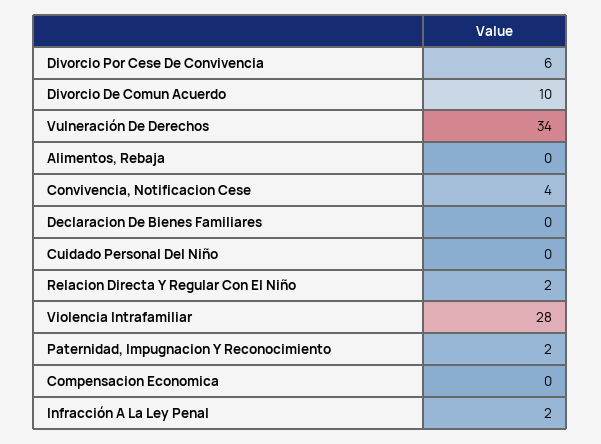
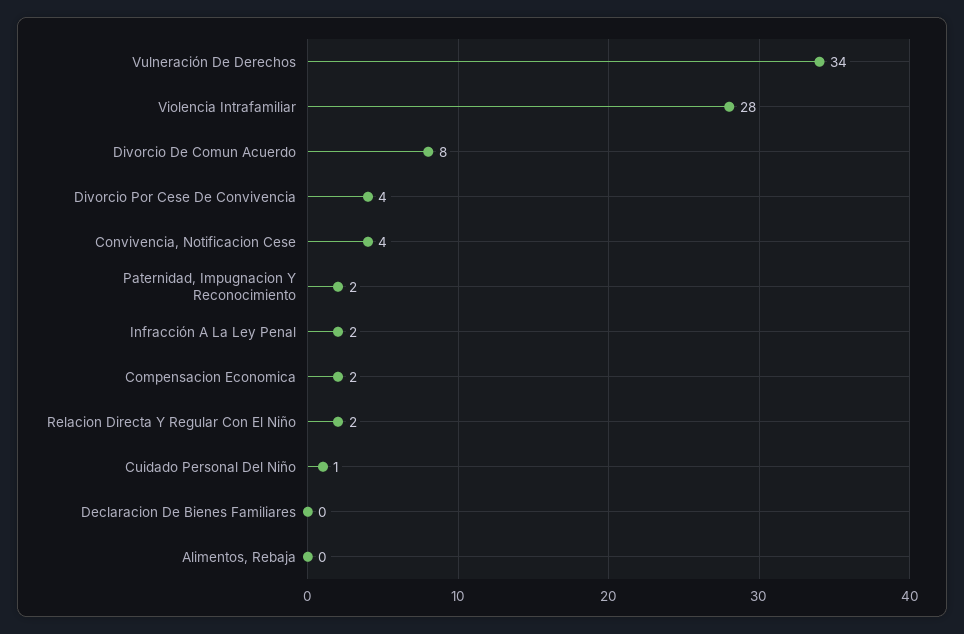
  {
-   "Divorcio Por Cese De Convivencia": 6,
+   "Divorcio Por Cese De Convivencia": 4,
-   "Divorcio De Comun Acuerdo": 10,
+   "Divorcio De Comun Acuerdo": 8,
    "Vulneración De Derechos": 34,
    "Alimentos, Rebaja": 0,
    "Convivencia, Notificacion Cese": 4,
    "Declaracion De Bienes Familiares": 0,
-   "Cuidado Personal Del Niño": 0,
+   "Cuidado Personal Del Niño": 1,
    "Relacion Directa Y Regular Con El Niño": 2,
    "Violencia Intrafamiliar": 28,
    "Paternidad, Impugnacion Y Reconocimiento": 2,
-   "Compensacion Economica": 0,
+   "Compensacion Economica": 2,
    "Infracción A La Ley Penal": 2
  }

